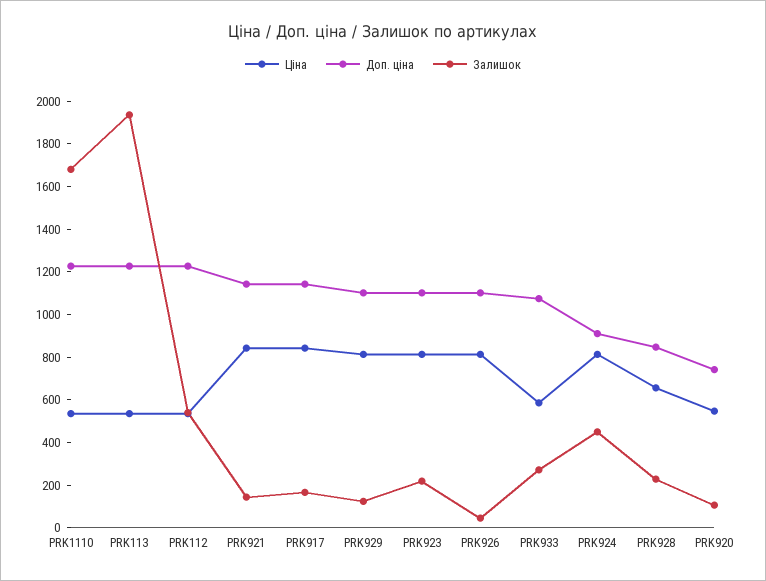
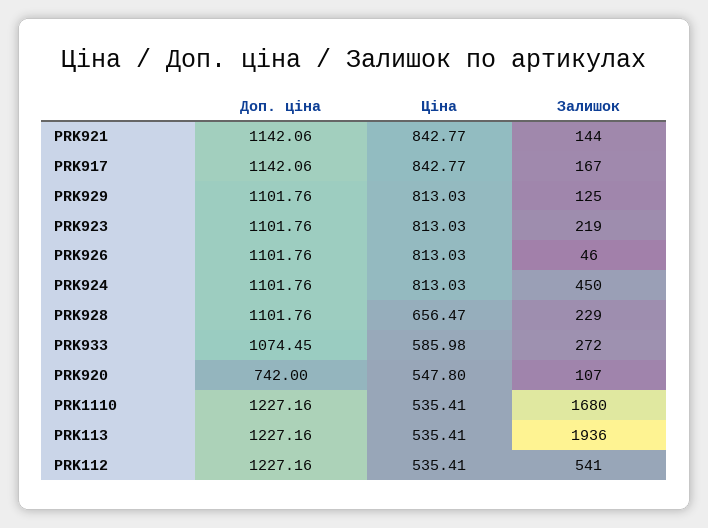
  {
    "Ціна": {
      "PRK1110": 535.41,
      "PRK113": 535.41,
      "PRK112": 535.41,
      "PRK921": 842.77,
      "PRK917": 842.77,
      "PRK929": 813.03,
      "PRK923": 813.03,
      "PRK926": 813.03,
      "PRK933": 585.98,
      "PRK924": 813.03,
      "PRK928": 656.47,
      "PRK920": 547.8
    },
    "Доп. ціна": {
      "PRK1110": 1227.16,
      "PRK113": 1227.16,
      "PRK112": 1227.16,
      "PRK921": 1142.06,
      "PRK917": 1142.06,
      "PRK929": 1101.76,
      "PRK923": 1101.76,
      "PRK926": 1101.76,
      "PRK933": 1074.45,
-     "PRK924": 900,
+     "PRK924": 1101.76,
-     "PRK928": 850,
+     "PRK928": 1101.76,
      "PRK920": 742
    },
    "Залишок": {
      "PRK1110": 1680,
      "PRK113": 1936,
      "PRK112": 541,
      "PRK921": 144,
      "PRK917": 167,
      "PRK929": 125,
      "PRK923": 219,
      "PRK926": 46,
      "PRK933": 272,
      "PRK924": 450,
      "PRK928": 229,
      "PRK920": 107
    }
  }

